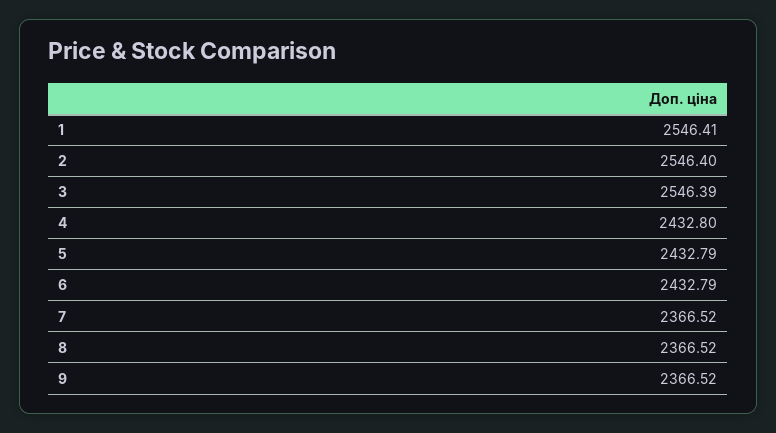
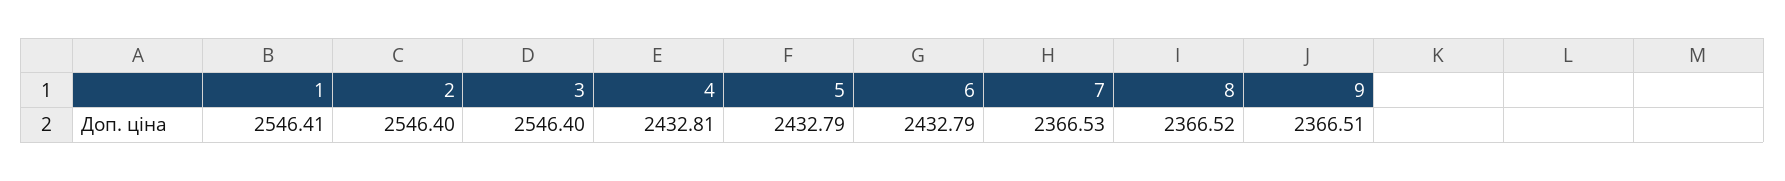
  {
    "1": 2546.41,
    "2": 2546.4,
-   "3": 2546.39,
+   "3": 2546.4,
-   "4": 2432.8,
+   "4": 2432.81,
    "5": 2432.79,
    "6": 2432.79,
-   "7": 2366.52,
+   "7": 2366.53,
    "8": 2366.52,
-   "9": 2366.52
+   "9": 2366.51
  }

